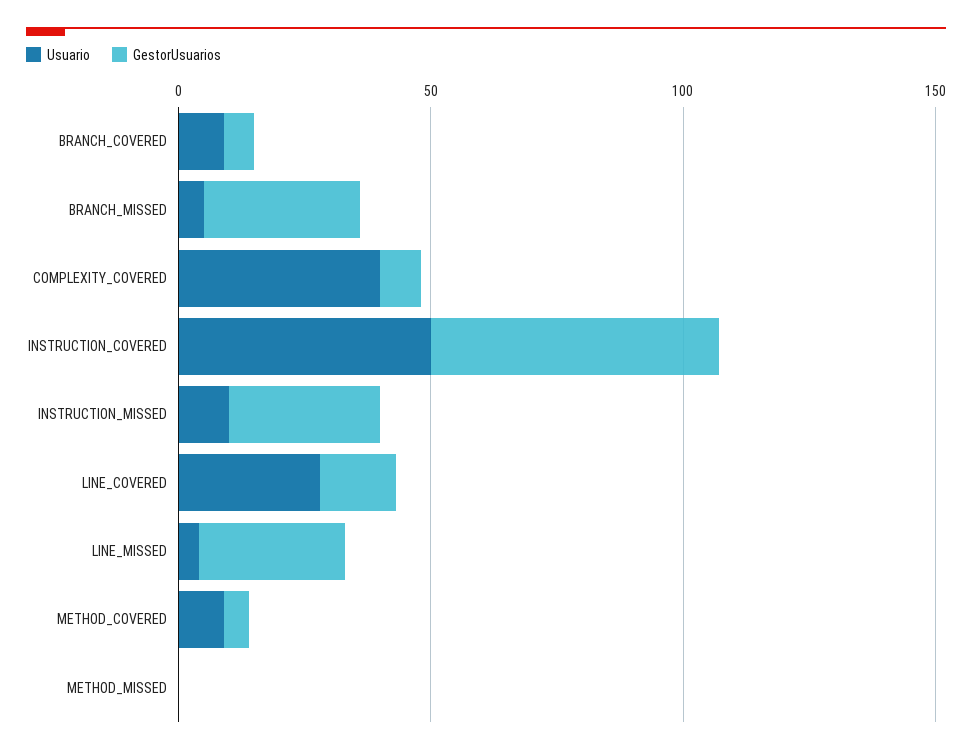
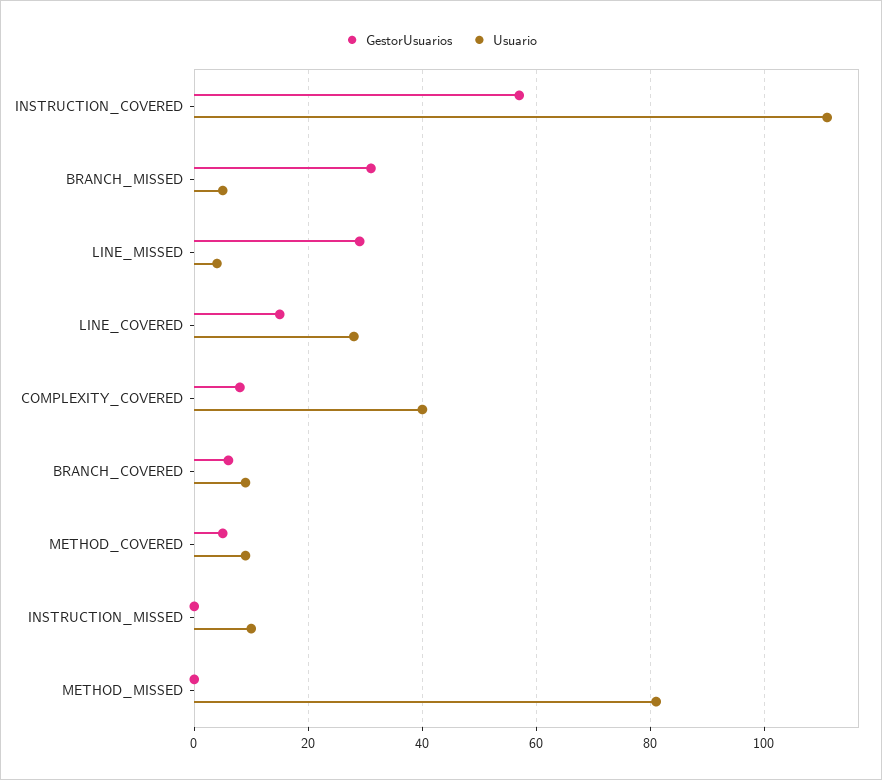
  {
    "Usuario": {
      "BRANCH_COVERED": 10,
      "BRANCH_MISSED": 5,
      "COMPLEXITY_COVERED": 40,
-     "INSTRUCTION_COVERED": 50,
+     "INSTRUCTION_COVERED": 110,
      "INSTRUCTION_MISSED": 10,
      "LINE_COVERED": 30,
      "LINE_MISSED": 5,
      "METHOD_COVERED": 10,
-     "METHOD_MISSED": 0
+     "METHOD_MISSED": 80
    },
    "GestorUsuarios": {
      "BRANCH_COVERED": 5,
      "BRANCH_MISSED": 30,
      "COMPLEXITY_COVERED": 10,
      "INSTRUCTION_COVERED": 55,
-     "INSTRUCTION_MISSED": 30,
+     "INSTRUCTION_MISSED": 0,
      "LINE_COVERED": 15,
      "LINE_MISSED": 30,
      "METHOD_COVERED": 5,
      "METHOD_MISSED": 0
    }
  }

